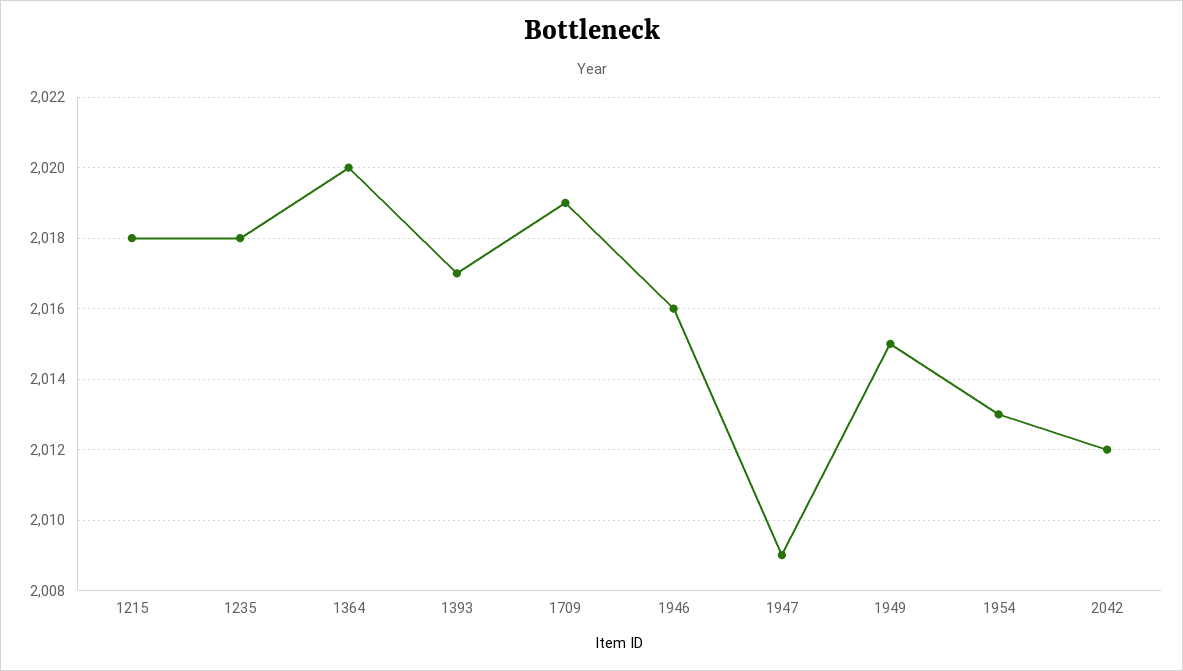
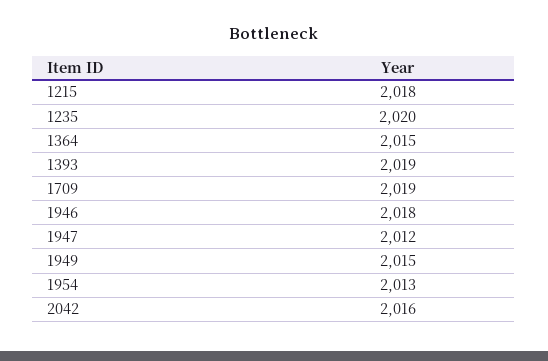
  {
    "1215": 2018,
-   "1235": 2018,
+   "1235": 2020,
-   "1364": 2020,
+   "1364": 2015,
-   "1393": 2017,
+   "1393": 2019,
    "1709": 2019,
-   "1946": 2016,
+   "1946": 2018,
-   "1947": 2009,
+   "1947": 2012,
    "1949": 2015,
    "1954": 2013,
-   "2042": 2012
+   "2042": 2016
  }

